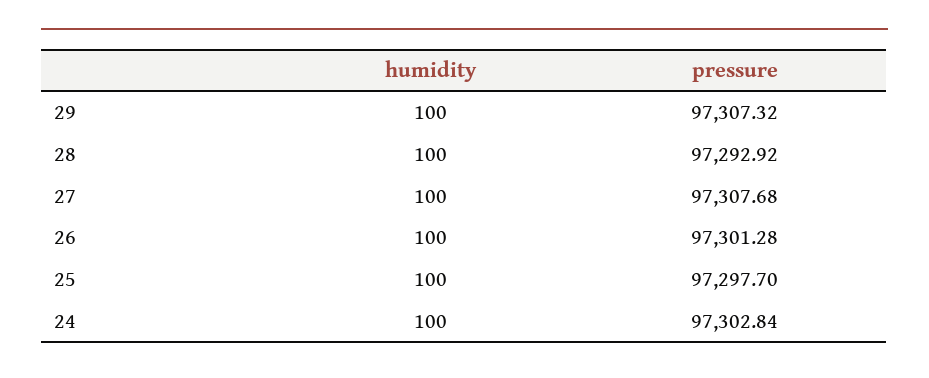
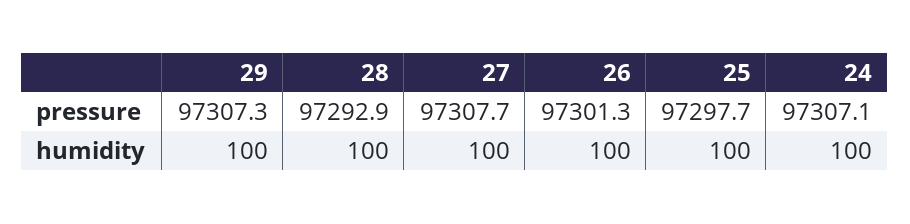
  {
    "humidity": {
      "29": 100,
      "28": 100,
      "27": 100,
      "26": 100,
      "25": 100,
      "24": 100
    },
    "pressure": {
      "29": 97307.32,
      "28": 97292.92,
      "27": 97307.68,
      "26": 97301.28,
      "25": 97297.7,
-     "24": 97302.84
+     "24": 97307.1
    }
  }

